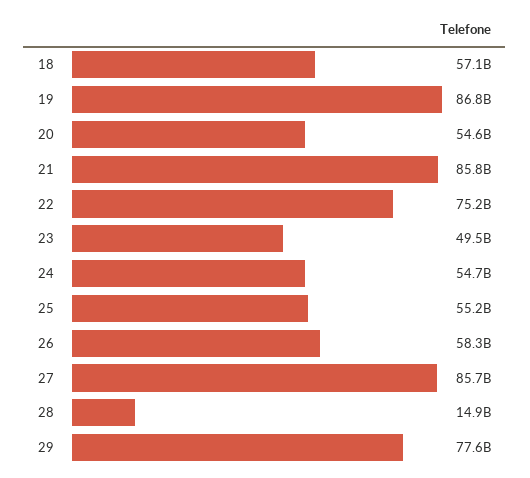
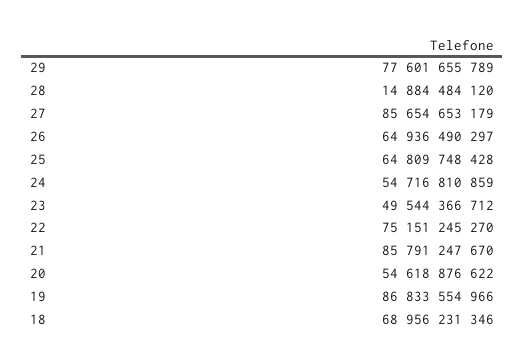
  {
-   "18": 57100000000,
+   "18": 68956231346,
    "19": 86833554966,
    "20": 54618876622,
    "21": 85791247670,
    "22": 75151245270,
    "23": 49544366712,
    "24": 54716810859,
-   "25": 55200000000,
+   "25": 64809748428,
-   "26": 58300000000,
+   "26": 64936490297,
    "27": 85654653179,
    "28": 14884484120,
    "29": 77601655789
  }

